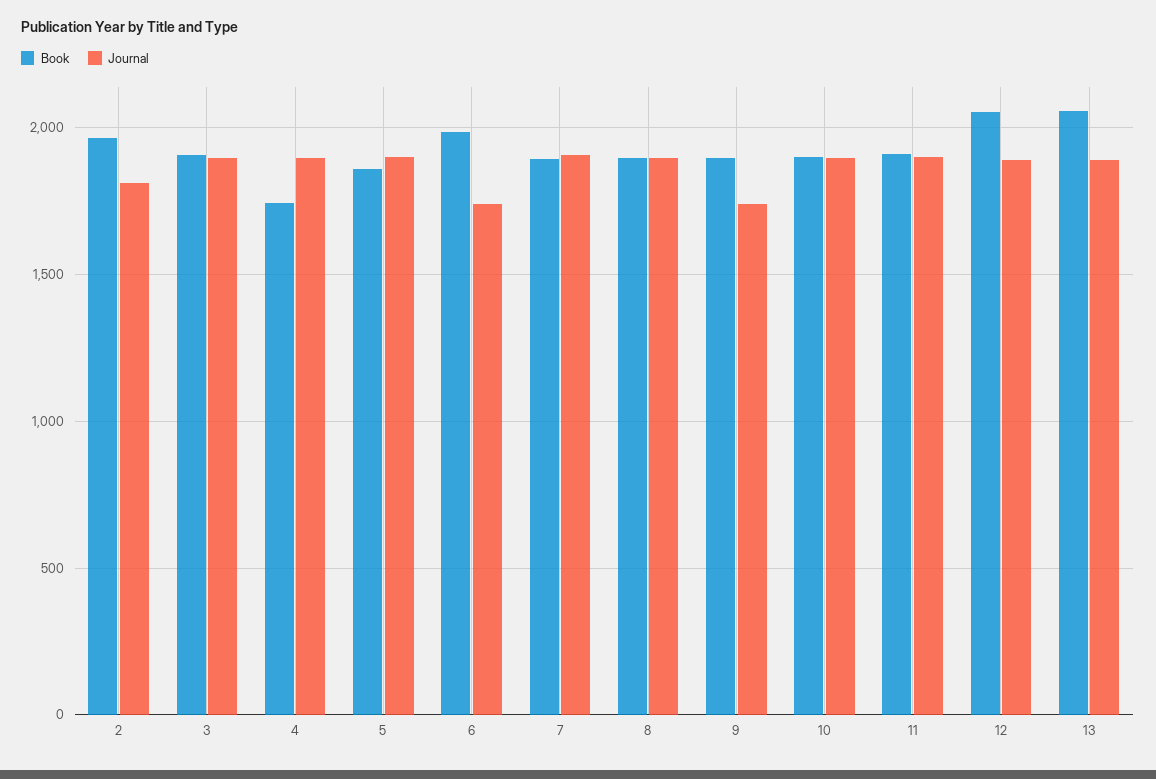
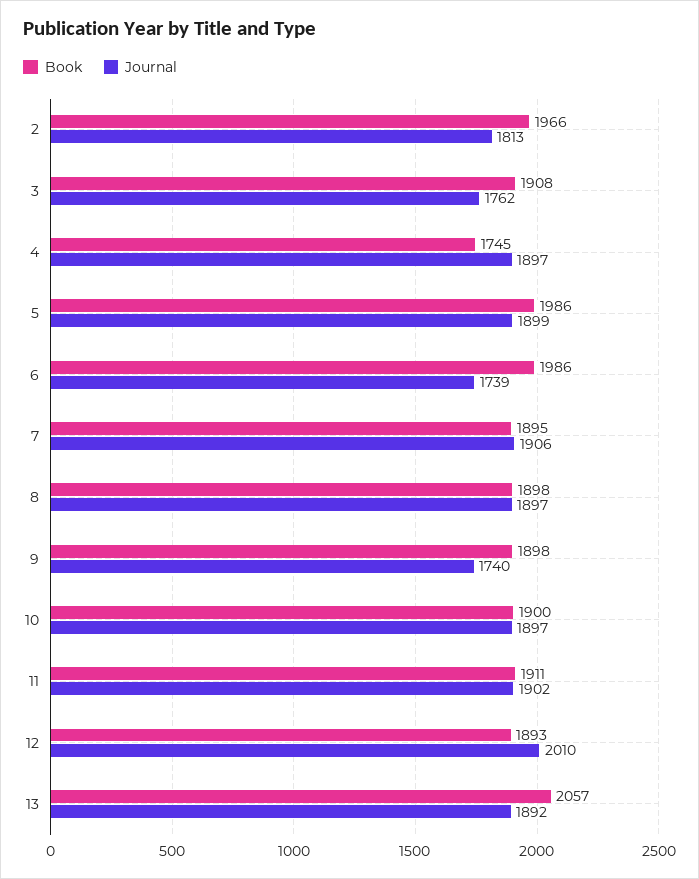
  {
    "Book": {
      "2": 1966,
      "3": 1908,
      "4": 1745,
-     "5": 1850,
+     "5": 1986,
      "6": 1986,
      "7": 1895,
      "8": 1898,
      "9": 1898,
      "10": 1900,
      "11": 1911,
-     "12": 2050,
+     "12": 1893,
      "13": 2057
    },
    "Journal": {
      "2": 1813,
-     "3": 1900,
+     "3": 1762,
      "4": 1897,
      "5": 1899,
      "6": 1739,
      "7": 1906,
      "8": 1897,
      "9": 1740,
      "10": 1897,
      "11": 1902,
-     "12": 1900,
+     "12": 2010,
      "13": 1892
    }
  }

